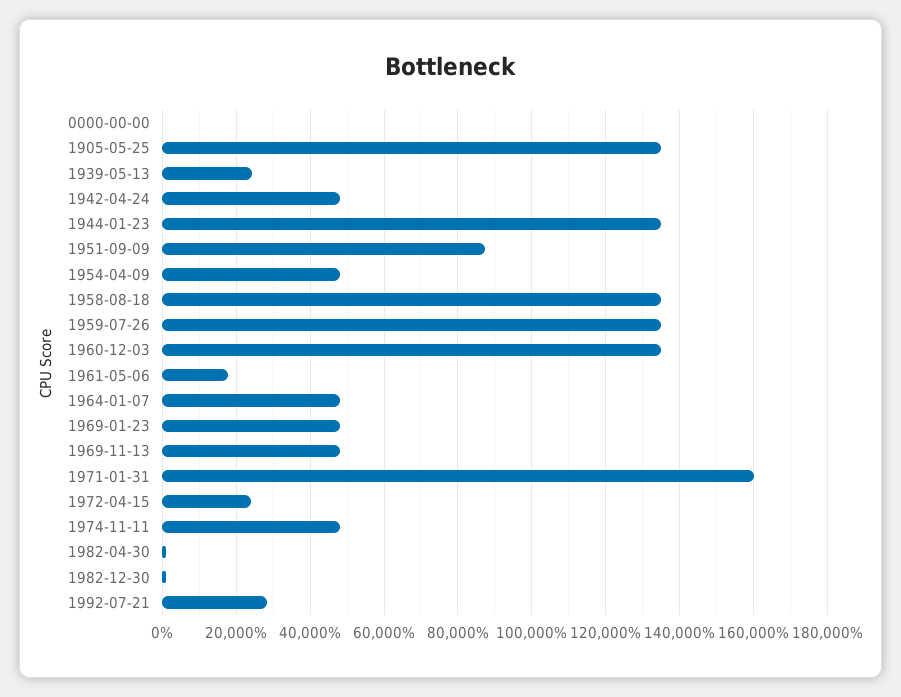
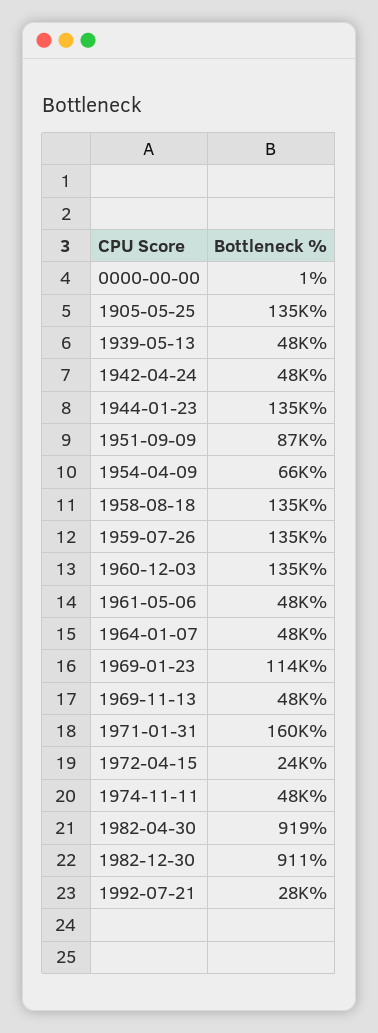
  {
    "0000-00-00": 1,
    "1905-05-25": 135000,
-   "1939-05-13": 24000,
+   "1939-05-13": 48000,
    "1942-04-24": 48000,
    "1944-01-23": 135000,
    "1951-09-09": 87000,
-   "1954-04-09": 48000,
+   "1954-04-09": 66000,
    "1958-08-18": 135000,
    "1959-07-26": 135000,
    "1960-12-03": 135000,
-   "1961-05-06": 18000,
+   "1961-05-06": 48000,
    "1964-01-07": 48000,
-   "1969-01-23": 48000,
+   "1969-01-23": 114000,
    "1969-11-13": 48000,
    "1971-01-31": 160000,
    "1972-04-15": 24000,
    "1974-11-11": 48000,
    "1982-04-30": 919,
    "1982-12-30": 911,
    "1992-07-21": 28000
  }

